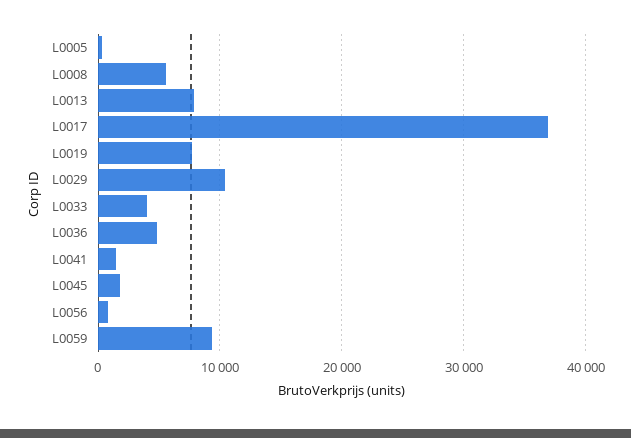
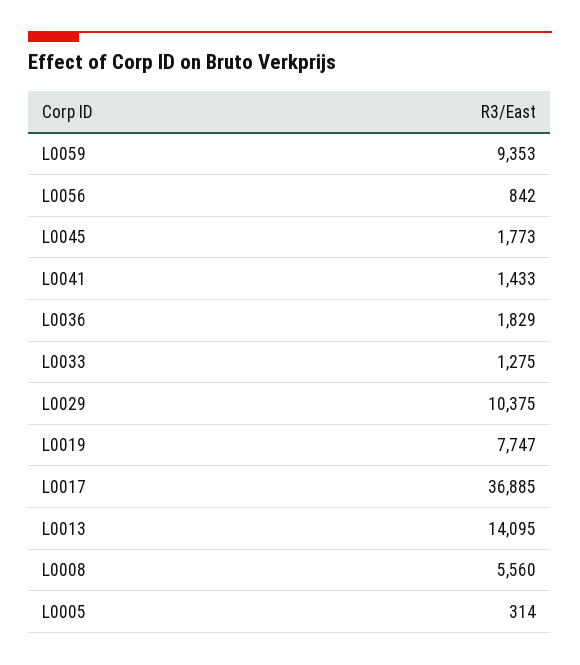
  {
    "L0005": 314,
    "L0008": 5560,
-   "L0013": 8000,
+   "L0013": 14095,
    "L0017": 36885,
    "L0019": 7747,
    "L0029": 10375,
-   "L0033": 4000,
+   "L0033": 1275,
-   "L0036": 5000,
+   "L0036": 1829,
    "L0041": 1433,
    "L0045": 1773,
    "L0056": 842,
    "L0059": 9353
  }

